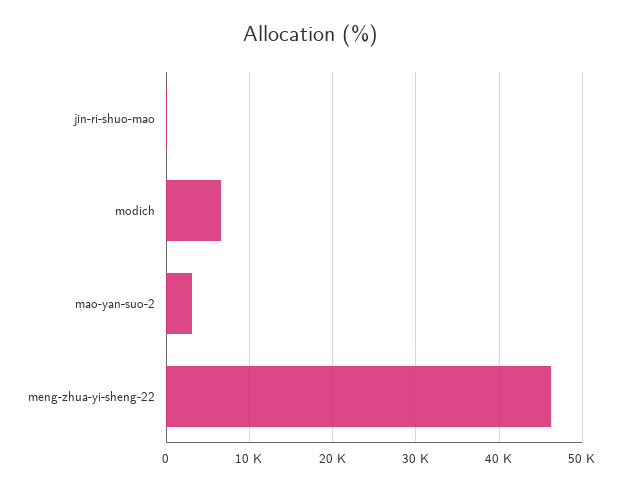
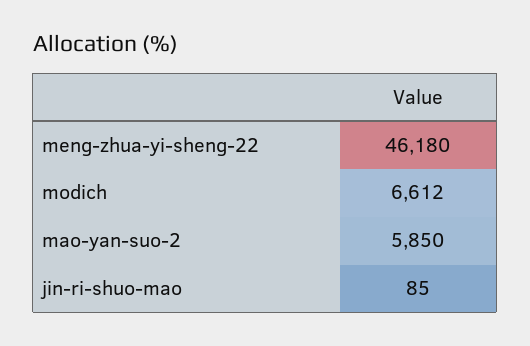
  {
    "jin-ri-shuo-mao": 85,
    "modich": 6612,
-   "mao-yan-suo-2": 3000,
+   "mao-yan-suo-2": 5850,
    "meng-zhua-yi-sheng-22": 46180
  }

